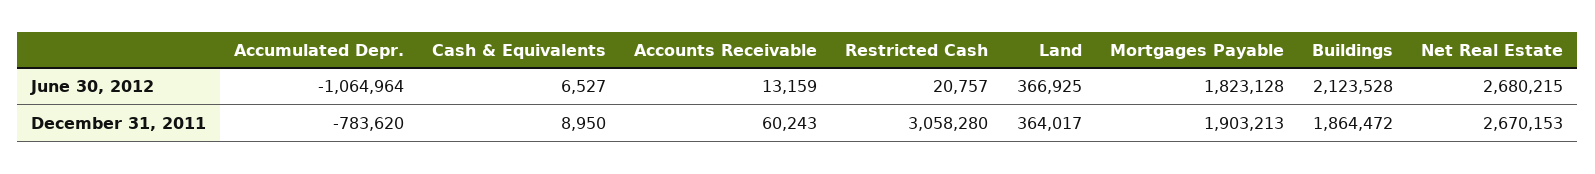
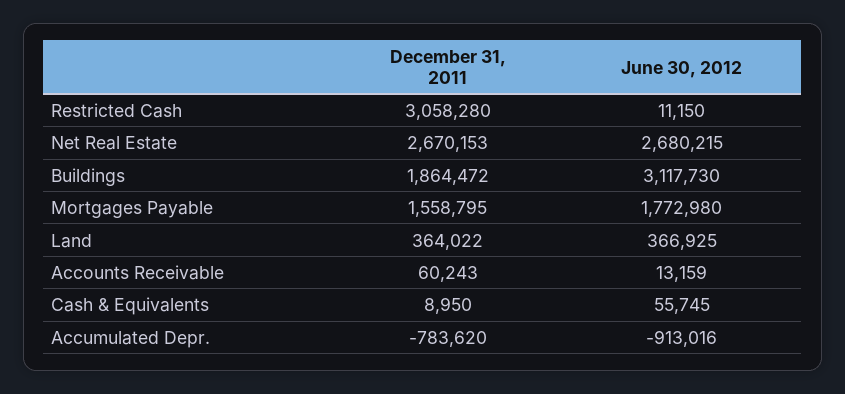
  {
    "Accumulated Depr.": {
-     "June 30, 2012": -1064964,
+     "June 30, 2012": -913016,
      "December 31, 2011": -783620
    },
    "Cash & Equivalents": {
-     "June 30, 2012": 6527,
+     "June 30, 2012": 55745,
      "December 31, 2011": 8950
    },
    "Accounts Receivable": {
      "June 30, 2012": 13159,
      "December 31, 2011": 60243
    },
    "Restricted Cash": {
-     "June 30, 2012": 20757,
+     "June 30, 2012": 11150,
      "December 31, 2011": 3058280
    },
    "Land": {
      "June 30, 2012": 366925,
-     "December 31, 2011": 364017
+     "December 31, 2011": 364022
    },
    "Mortgages Payable": {
-     "June 30, 2012": 1823128,
+     "June 30, 2012": 1772980,
-     "December 31, 2011": 1903213
+     "December 31, 2011": 1558795
    },
    "Buildings": {
-     "June 30, 2012": 2123528,
+     "June 30, 2012": 3117730,
      "December 31, 2011": 1864472
    },
    "Net Real Estate": {
      "June 30, 2012": 2680215,
      "December 31, 2011": 2670153
    }
  }

